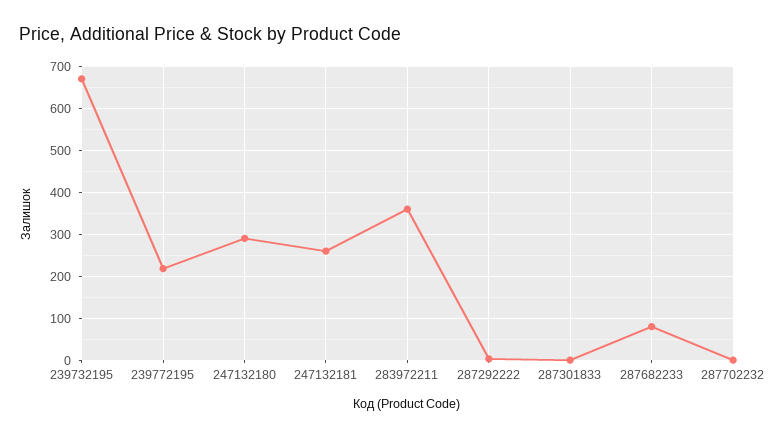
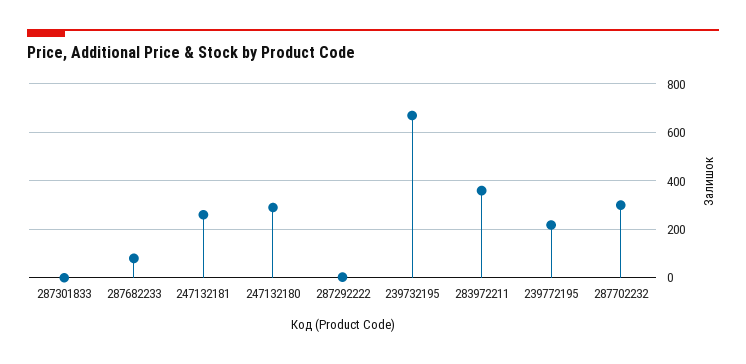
  {
    "239732195": 680,
    "239772195": 220,
    "247132180": 300,
    "247132181": 260,
    "283972211": 360,
    "287292222": 0,
    "287301833": 0,
    "287682233": 80,
-   "287702232": 0
+   "287702232": 300
  }

